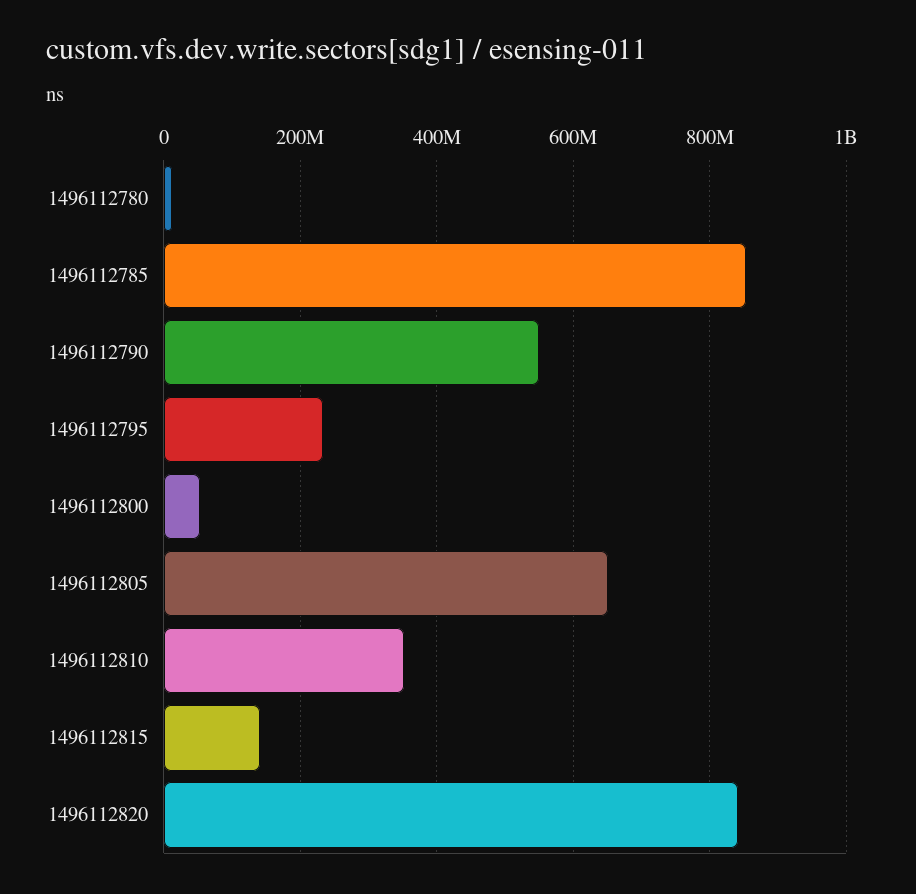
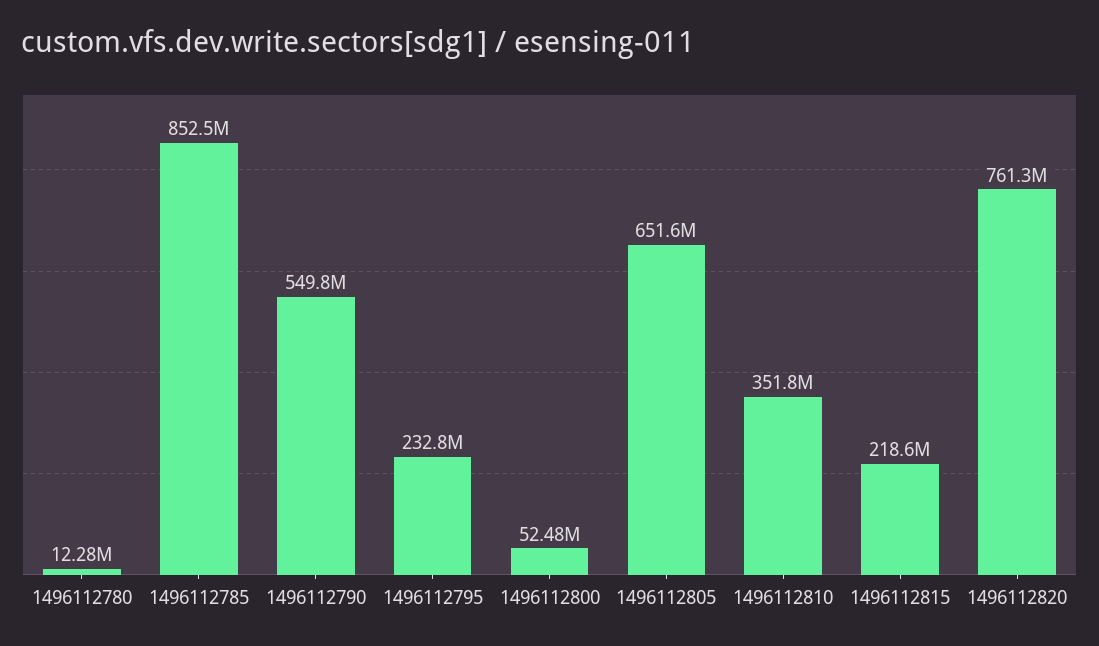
  {
    "1496112780": 12280000,
    "1496112785": 852500000,
    "1496112790": 549800000,
    "1496112795": 232800000,
    "1496112800": 52480000,
    "1496112805": 651600000,
    "1496112810": 351800000,
-   "1496112815": 140000000,
+   "1496112815": 218600000,
-   "1496112820": 840000000
+   "1496112820": 761300000
  }

